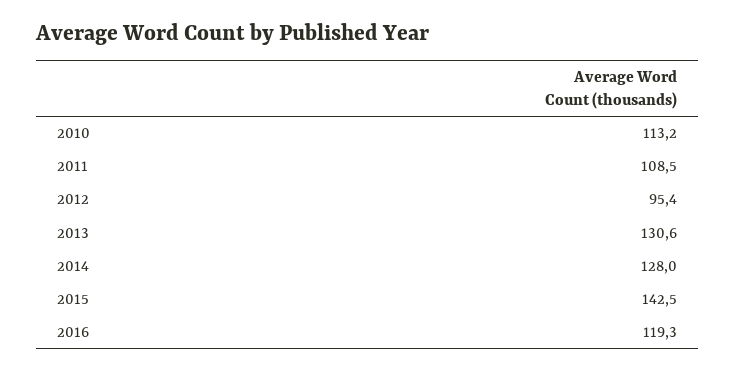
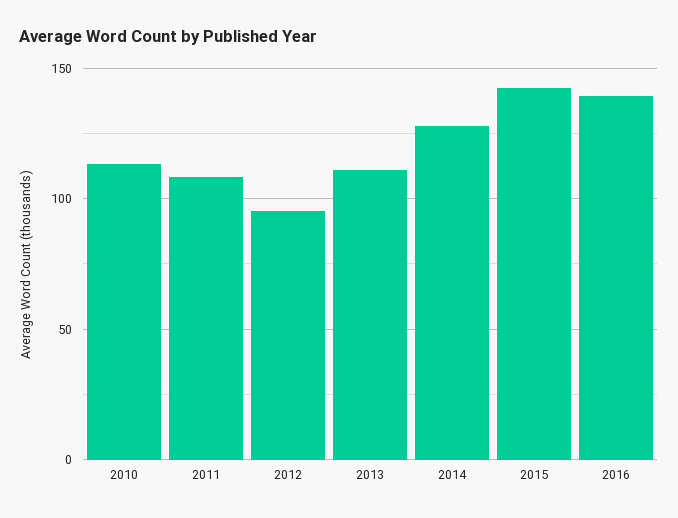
  {
    "2010": 113.2,
    "2011": 108.5,
    "2012": 95.4,
-   "2013": 130.6,
+   "2013": 110,
    "2014": 128,
    "2015": 142.5,
-   "2016": 119.3
+   "2016": 140
  }

